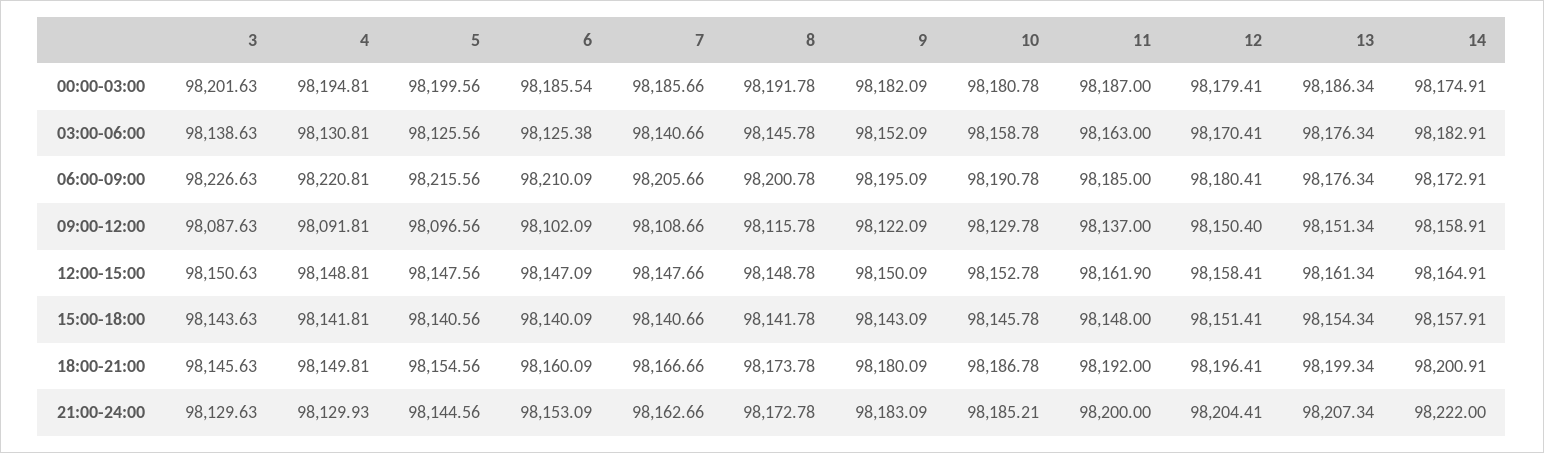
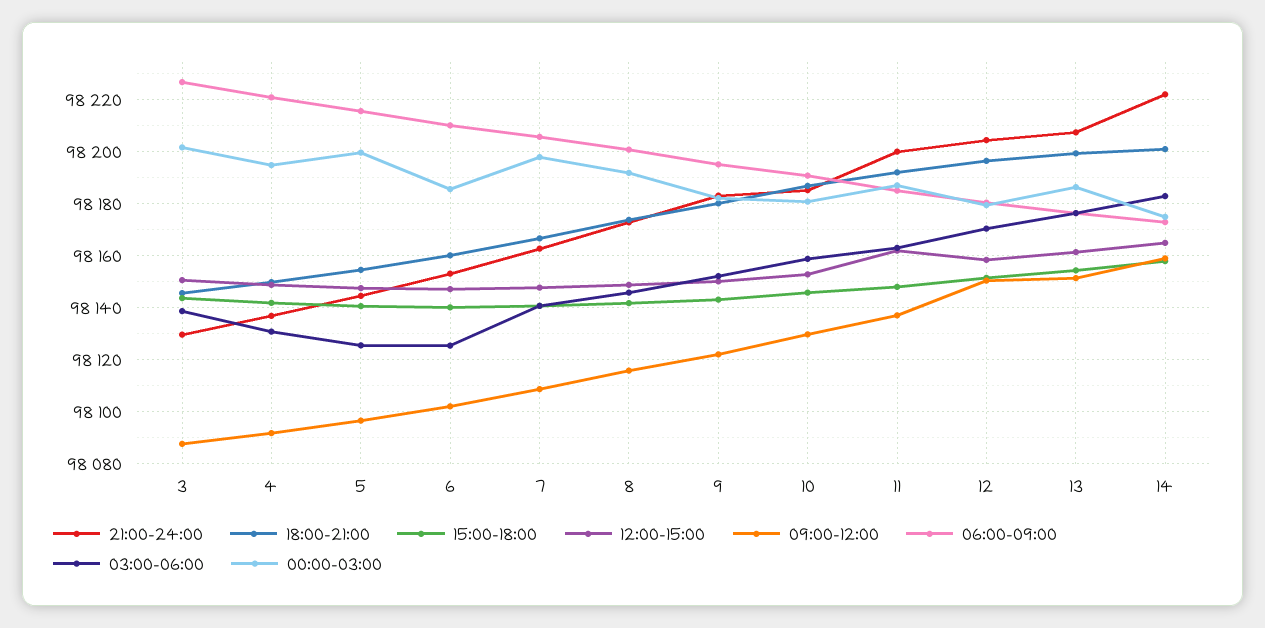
  {
    "00:00-03:00": {
      "3": 98201.63,
      "4": 98194.81,
      "5": 98199.56,
      "6": 98185.54,
-     "7": 98185.66,
+     "7": 98197.5,
      "8": 98191.78,
      "9": 98182.09,
      "10": 98180.78,
      "11": 98187,
      "12": 98179.41,
      "13": 98186.34,
      "14": 98174.91
    },
    "03:00-06:00": {
      "3": 98138.63,
      "4": 98130.81,
      "5": 98125.56,
      "6": 98125.38,
      "7": 98140.66,
      "8": 98145.78,
      "9": 98152.09,
      "10": 98158.78,
      "11": 98163,
      "12": 98170.41,
      "13": 98176.34,
      "14": 98182.91
    },
    "06:00-09:00": {
      "3": 98226.63,
      "4": 98220.81,
      "5": 98215.56,
      "6": 98210.09,
      "7": 98205.66,
      "8": 98200.78,
      "9": 98195.09,
      "10": 98190.78,
      "11": 98185,
      "12": 98180.41,
      "13": 98176.34,
      "14": 98172.91
    },
    "09:00-12:00": {
      "3": 98087.63,
      "4": 98091.81,
      "5": 98096.56,
      "6": 98102.09,
      "7": 98108.66,
      "8": 98115.78,
      "9": 98122.09,
      "10": 98129.78,
      "11": 98137,
      "12": 98150.4,
      "13": 98151.34,
      "14": 98158.91
    },
    "12:00-15:00": {
      "3": 98150.63,
      "4": 98148.81,
      "5": 98147.56,
      "6": 98147.09,
      "7": 98147.66,
      "8": 98148.78,
      "9": 98150.09,
      "10": 98152.78,
      "11": 98161.9,
      "12": 98158.41,
      "13": 98161.34,
      "14": 98164.91
    },
    "15:00-18:00": {
      "3": 98143.63,
      "4": 98141.81,
      "5": 98140.56,
      "6": 98140.09,
      "7": 98140.66,
      "8": 98141.78,
      "9": 98143.09,
      "10": 98145.78,
      "11": 98148,
      "12": 98151.41,
      "13": 98154.34,
      "14": 98157.91
    },
    "18:00-21:00": {
      "3": 98145.63,
      "4": 98149.81,
      "5": 98154.56,
      "6": 98160.09,
      "7": 98166.66,
      "8": 98173.78,
      "9": 98180.09,
      "10": 98186.78,
      "11": 98192,
      "12": 98196.41,
      "13": 98199.34,
      "14": 98200.91
    },
    "21:00-24:00": {
      "3": 98129.63,
-     "4": 98129.93,
+     "4": 98137.5,
      "5": 98144.56,
      "6": 98153.09,
      "7": 98162.66,
      "8": 98172.78,
      "9": 98183.09,
      "10": 98185.21,
      "11": 98200,
      "12": 98204.41,
      "13": 98207.34,
      "14": 98222
    }
  }

